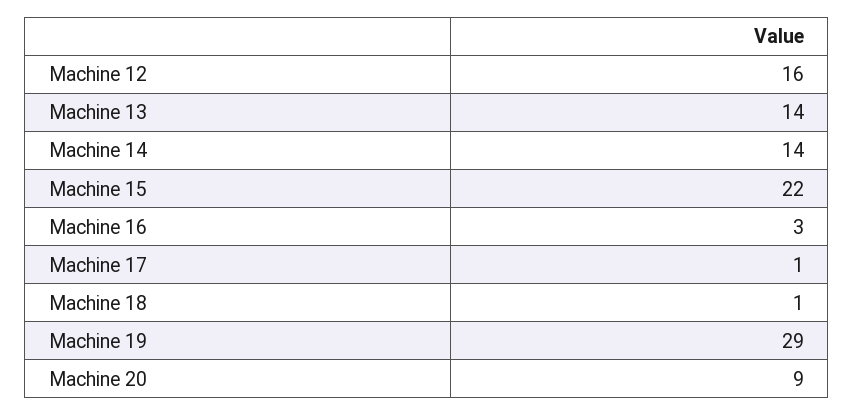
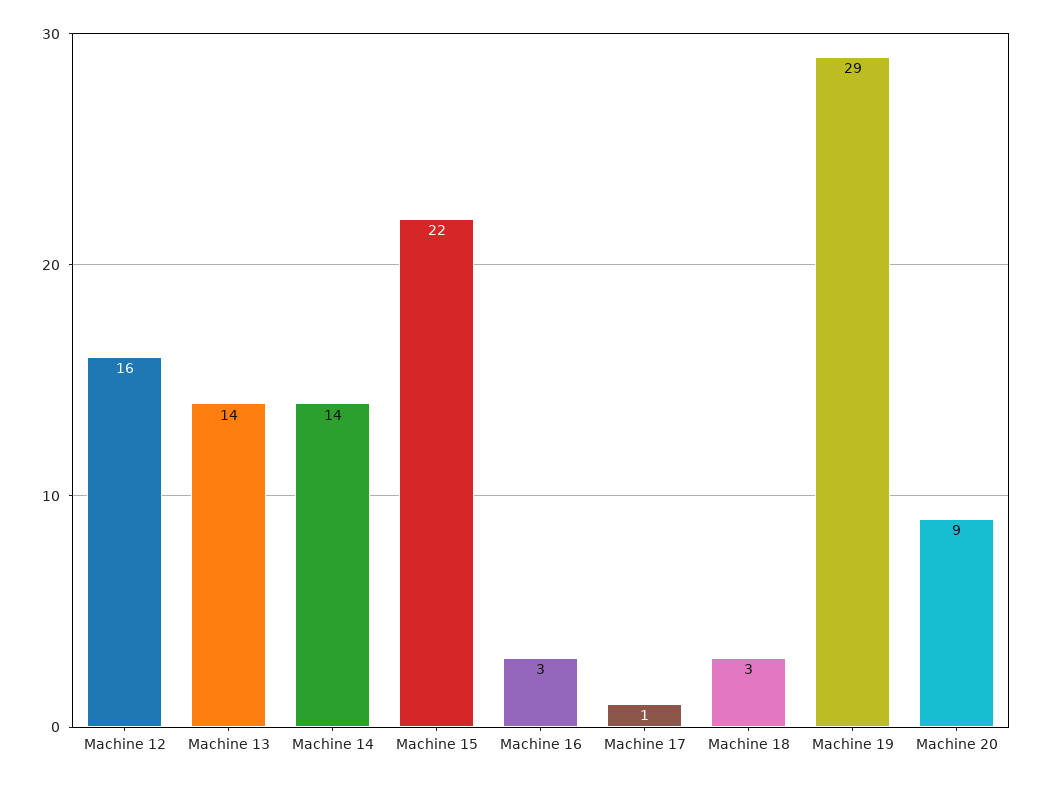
  {
    "Machine 12": 16,
    "Machine 13": 14,
    "Machine 14": 14,
    "Machine 15": 22,
    "Machine 16": 3,
    "Machine 17": 1,
-   "Machine 18": 1,
+   "Machine 18": 3,
    "Machine 19": 29,
    "Machine 20": 9
  }

